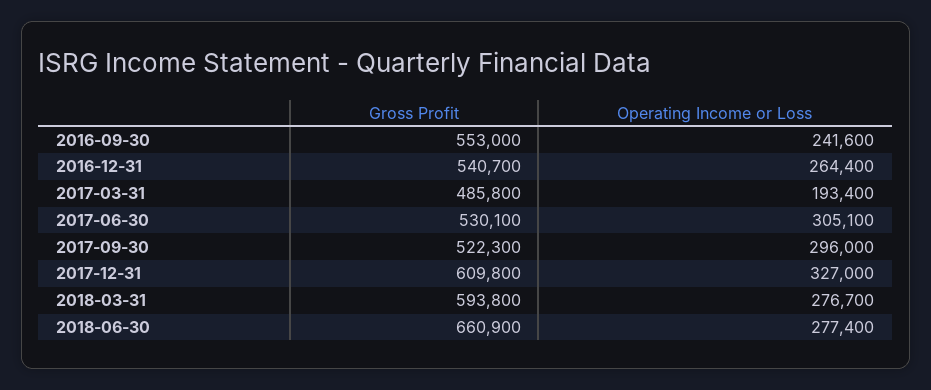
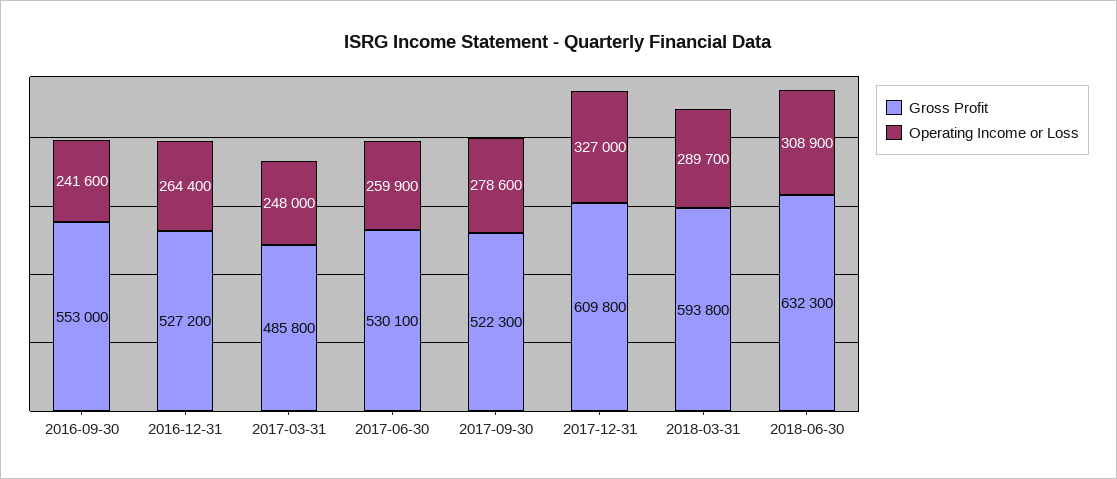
  {
    "Gross Profit": {
      "2016-09-30": 553000,
-     "2016-12-31": 540700,
+     "2016-12-31": 527200,
      "2017-03-31": 485800,
      "2017-06-30": 530100,
      "2017-09-30": 522300,
      "2017-12-31": 609800,
      "2018-03-31": 593800,
-     "2018-06-30": 660900
+     "2018-06-30": 632300
    },
    "Operating Income or Loss": {
      "2016-09-30": 241600,
      "2016-12-31": 264400,
-     "2017-03-31": 193400,
+     "2017-03-31": 248000,
-     "2017-06-30": 305100,
+     "2017-06-30": 259900,
-     "2017-09-30": 296000,
+     "2017-09-30": 278600,
      "2017-12-31": 327000,
-     "2018-03-31": 276700,
+     "2018-03-31": 289700,
-     "2018-06-30": 277400
+     "2018-06-30": 308900
    }
  }

